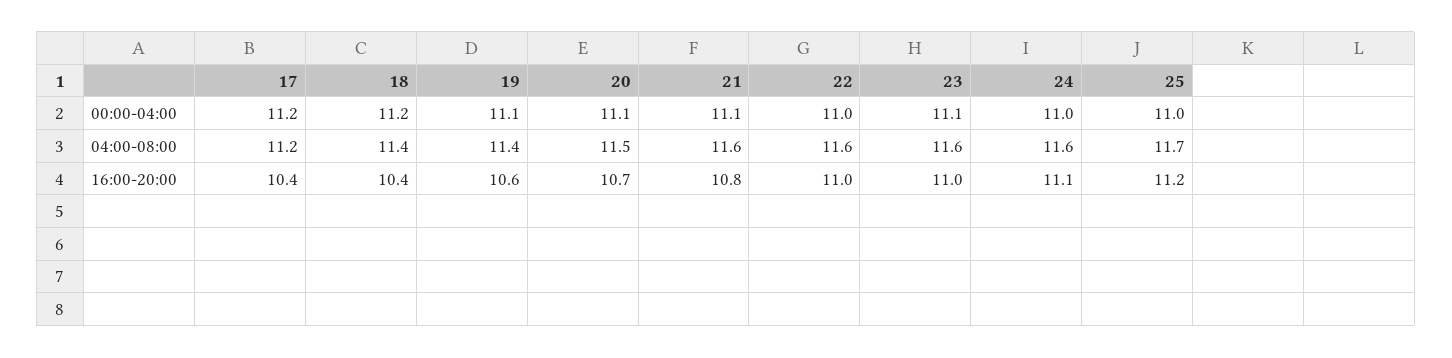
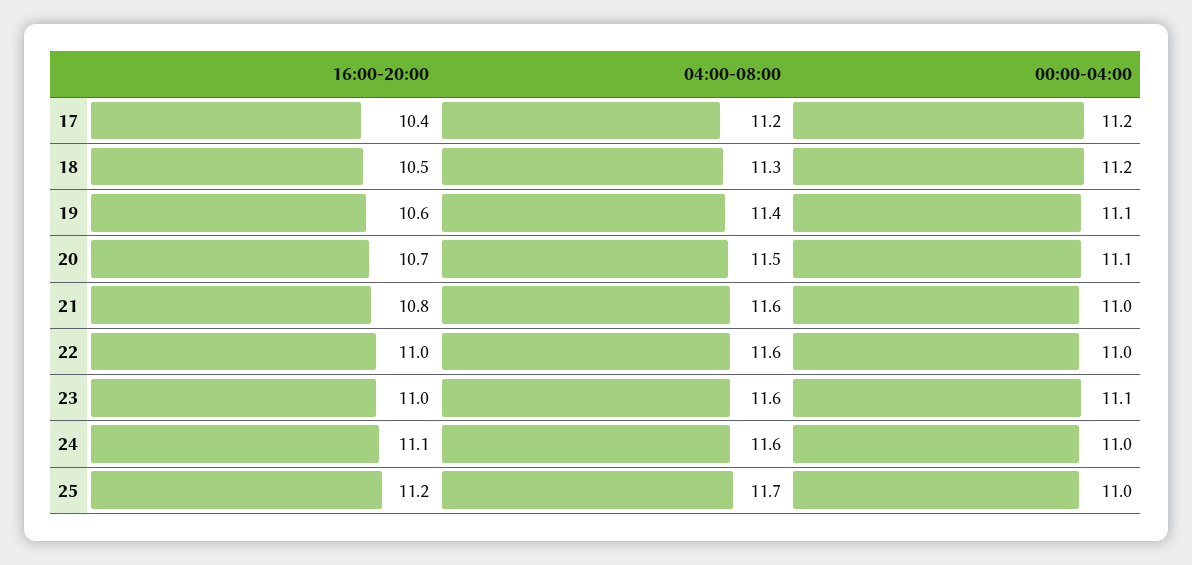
  {
    "17": {
      "00:00-04:00": 11.2,
      "04:00-08:00": 11.2,
      "16:00-20:00": 10.4
    },
    "18": {
      "00:00-04:00": 11.2,
-     "04:00-08:00": 11.4,
+     "04:00-08:00": 11.3,
-     "16:00-20:00": 10.4
+     "16:00-20:00": 10.5
    },
    "19": {
      "00:00-04:00": 11.1,
      "04:00-08:00": 11.4,
      "16:00-20:00": 10.6
    },
    "20": {
      "00:00-04:00": 11.1,
      "04:00-08:00": 11.5,
      "16:00-20:00": 10.7
    },
    "21": {
-     "00:00-04:00": 11.1,
+     "00:00-04:00": 11,
      "04:00-08:00": 11.6,
      "16:00-20:00": 10.8
    },
    "22": {
      "00:00-04:00": 11,
      "04:00-08:00": 11.6,
      "16:00-20:00": 11
    },
    "23": {
      "00:00-04:00": 11.1,
      "04:00-08:00": 11.6,
      "16:00-20:00": 11
    },
    "24": {
      "00:00-04:00": 11,
      "04:00-08:00": 11.6,
      "16:00-20:00": 11.1
    },
    "25": {
      "00:00-04:00": 11,
      "04:00-08:00": 11.7,
      "16:00-20:00": 11.2
    }
  }

